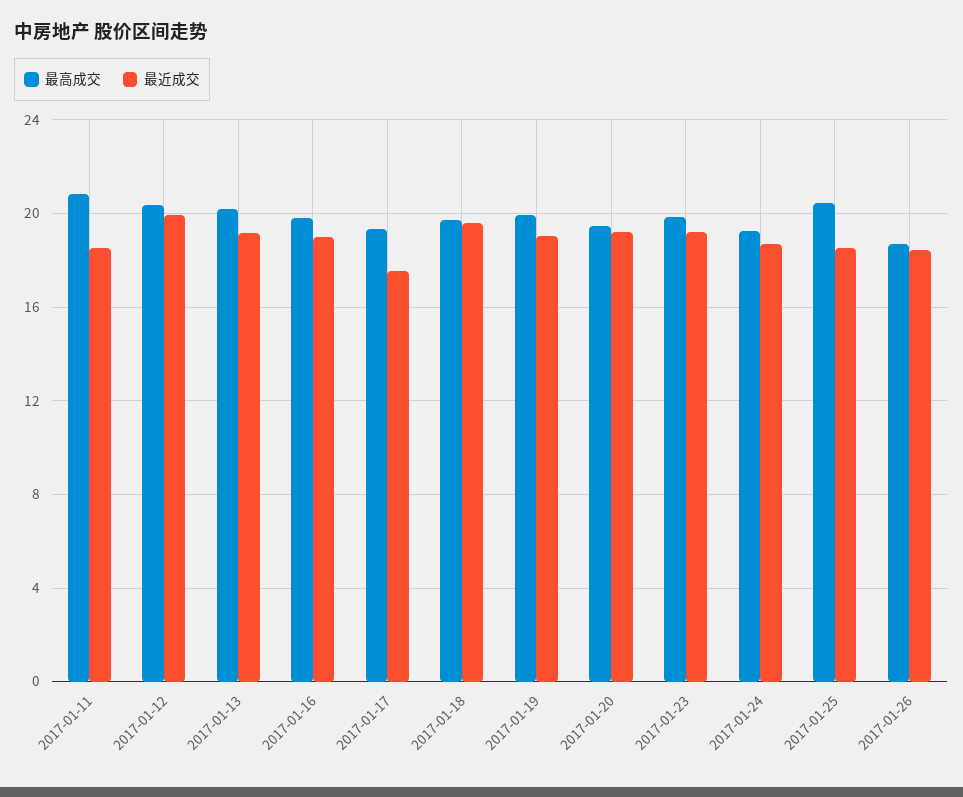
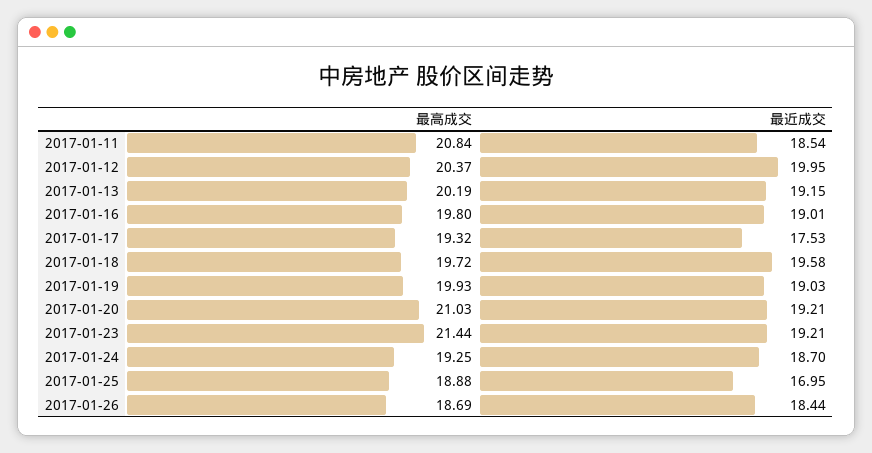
  {
    "最高成交": {
      "2017-01-11": 20.84,
      "2017-01-12": 20.37,
      "2017-01-13": 20.19,
      "2017-01-16": 19.8,
      "2017-01-17": 19.32,
      "2017-01-18": 19.72,
      "2017-01-19": 19.93,
-     "2017-01-20": 19.5,
+     "2017-01-20": 21.03,
-     "2017-01-23": 20,
+     "2017-01-23": 21.44,
      "2017-01-24": 19.25,
-     "2017-01-25": 20.5,
+     "2017-01-25": 18.88,
      "2017-01-26": 18.69
    },
    "最近成交": {
      "2017-01-11": 18.54,
      "2017-01-12": 19.95,
      "2017-01-13": 19.15,
      "2017-01-16": 19.01,
      "2017-01-17": 17.53,
      "2017-01-18": 19.58,
      "2017-01-19": 19.03,
      "2017-01-20": 19.21,
      "2017-01-23": 19.21,
      "2017-01-24": 18.7,
-     "2017-01-25": 18.5,
+     "2017-01-25": 16.95,
      "2017-01-26": 18.44
    }
  }

